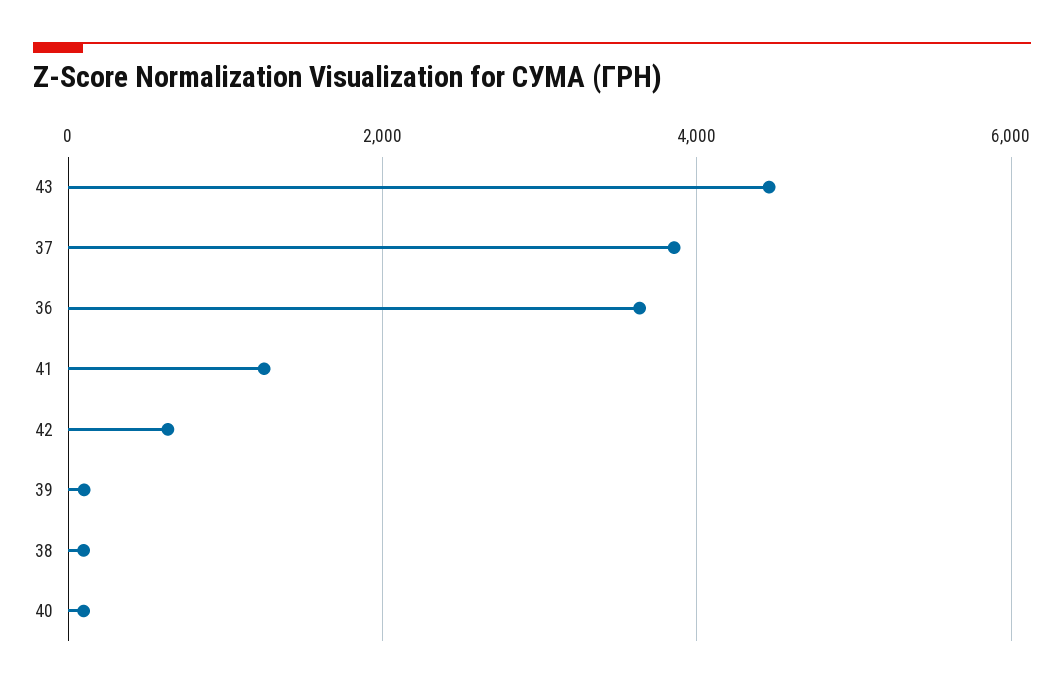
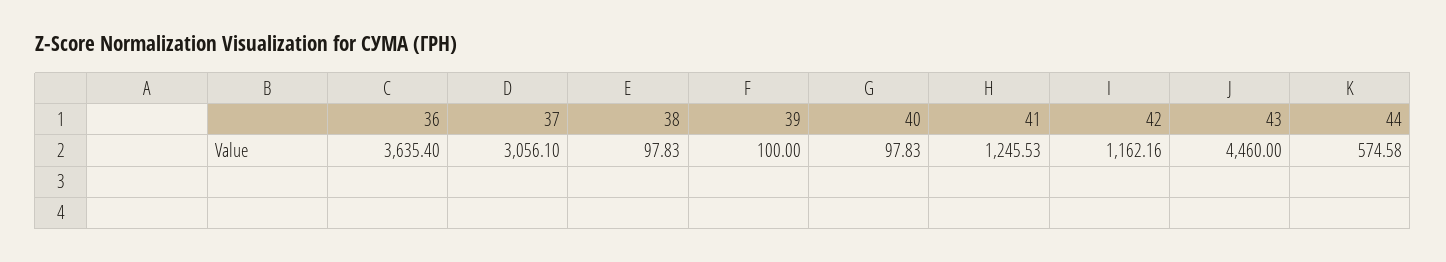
  {
    "43": 4460,
-   "37": 3800,
+   "37": 3056.1,
    "36": 3635.4,
    "41": 1245.53,
-   "42": 600,
+   "42": 1162.16,
    "39": 100,
    "38": 97.83,
-   "40": 97.83
+   "40": 97.83,
+   "44": 574.58
  }

